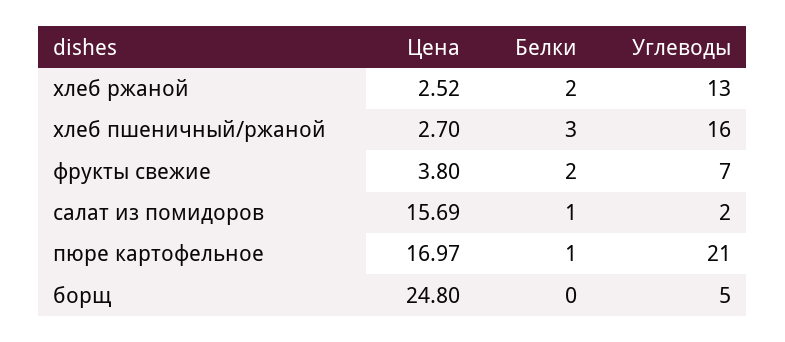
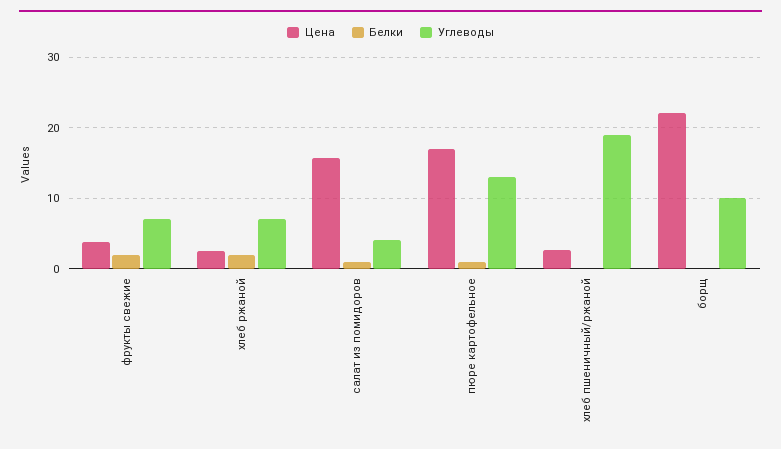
  {
    "Цена": {
      "хлеб ржаной": 2.52,
      "хлеб пшеничный/ржаной": 2.7,
      "фрукты свежие": 3.8,
      "салат из помидоров": 15.69,
      "пюре картофельное": 16.97,
-     "борщ": 24.8
+     "борщ": 22
    },
    "Белки": {
      "хлеб ржаной": 2,
-     "хлеб пшеничный/ржаной": 3,
+     "хлеб пшеничный/ржаной": 0,
      "фрукты свежие": 2,
      "салат из помидоров": 1,
      "пюре картофельное": 1,
      "борщ": 0
    },
    "Углеводы": {
-     "хлеб ржаной": 13,
+     "хлеб ржаной": 7,
-     "хлеб пшеничный/ржаной": 16,
+     "хлеб пшеничный/ржаной": 19,
      "фрукты свежие": 7,
-     "салат из помидоров": 2,
+     "салат из помидоров": 4,
-     "пюре картофельное": 21,
+     "пюре картофельное": 13,
-     "борщ": 5
+     "борщ": 10
    }
  }

